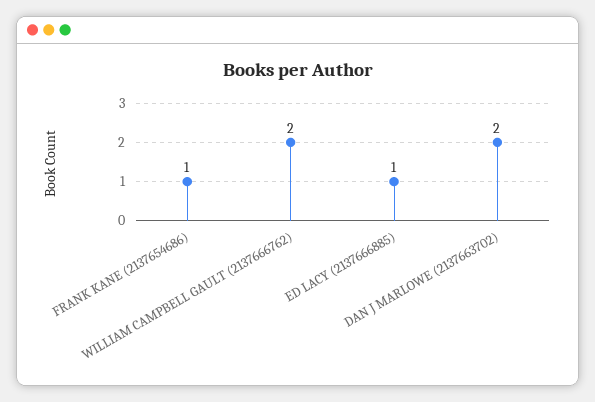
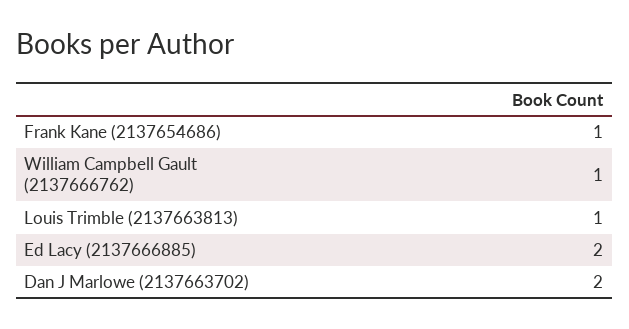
  {
    "FRANK KANE (2137654686)": 1,
-   "WILLIAM CAMPBELL GAULT (2137666762)": 2,
+   "WILLIAM CAMPBELL GAULT (2137666762)": 1,
-   "ED LACY (2137666885)": 1,
+   "ED LACY (2137666885)": 2,
-   "DAN J MARLOWE (2137663702)": 2
+   "DAN J MARLOWE (2137663702)": 2,
+   "Louis Trimble (2137663813)": 1
  }

